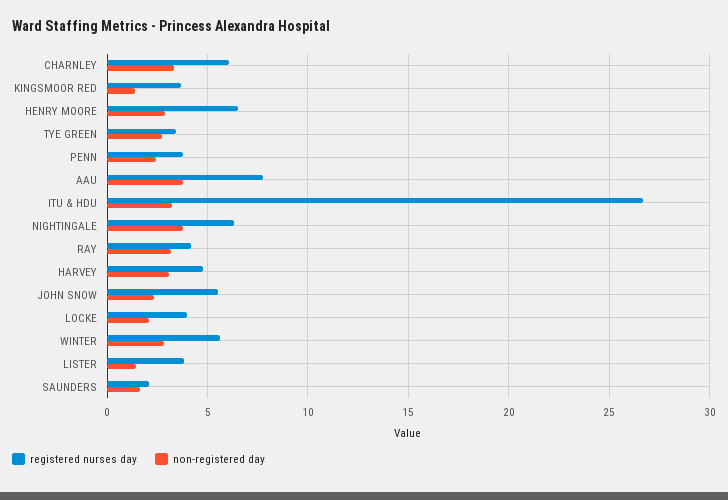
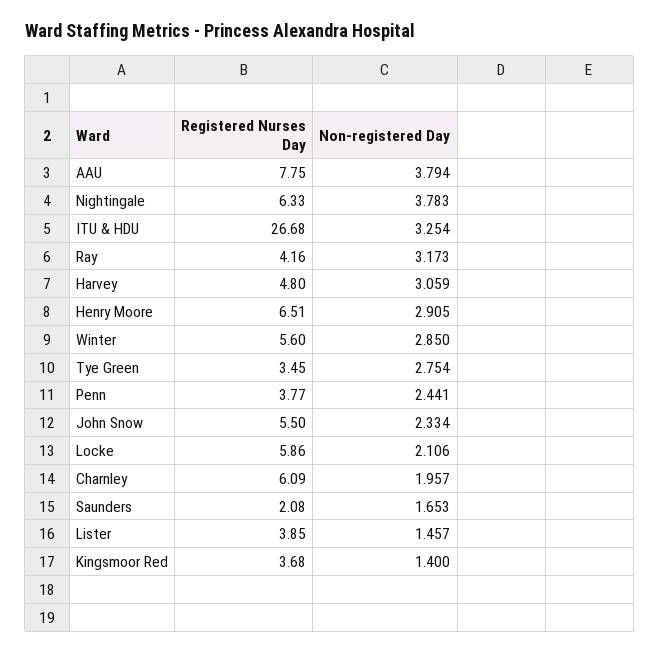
  {
    "registered nurses day": {
      "CHARNLEY": 6.09,
      "KINGSMOOR RED": 3.68,
      "HENRY MOORE": 6.51,
      "TYE GREEN": 3.45,
      "PENN": 3.77,
      "AAU": 7.75,
      "ITU & HDU": 26.68,
      "NIGHTINGALE": 6.33,
      "RAY": 4.16,
      "HARVEY": 4.8,
      "JOHN SNOW": 5.5,
-     "LOCKE": 4,
+     "LOCKE": 5.86,
      "WINTER": 5.6,
      "LISTER": 3.85,
      "SAUNDERS": 2.08
    },
    "non-registered day": {
-     "CHARNLEY": 3.5,
+     "CHARNLEY": 1.957,
      "KINGSMOOR RED": 1.4,
      "HENRY MOORE": 2.905,
      "TYE GREEN": 2.754,
      "PENN": 2.441,
      "AAU": 3.794,
      "ITU & HDU": 3.254,
      "NIGHTINGALE": 3.783,
      "RAY": 3.173,
      "HARVEY": 3.059,
      "JOHN SNOW": 2.334,
      "LOCKE": 2.106,
      "WINTER": 2.85,
      "LISTER": 1.457,
      "SAUNDERS": 1.653
    }
  }

